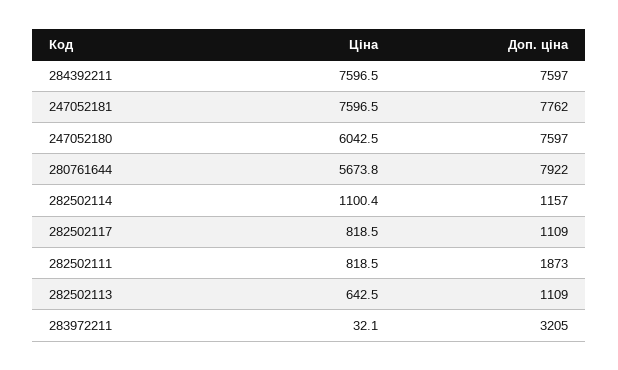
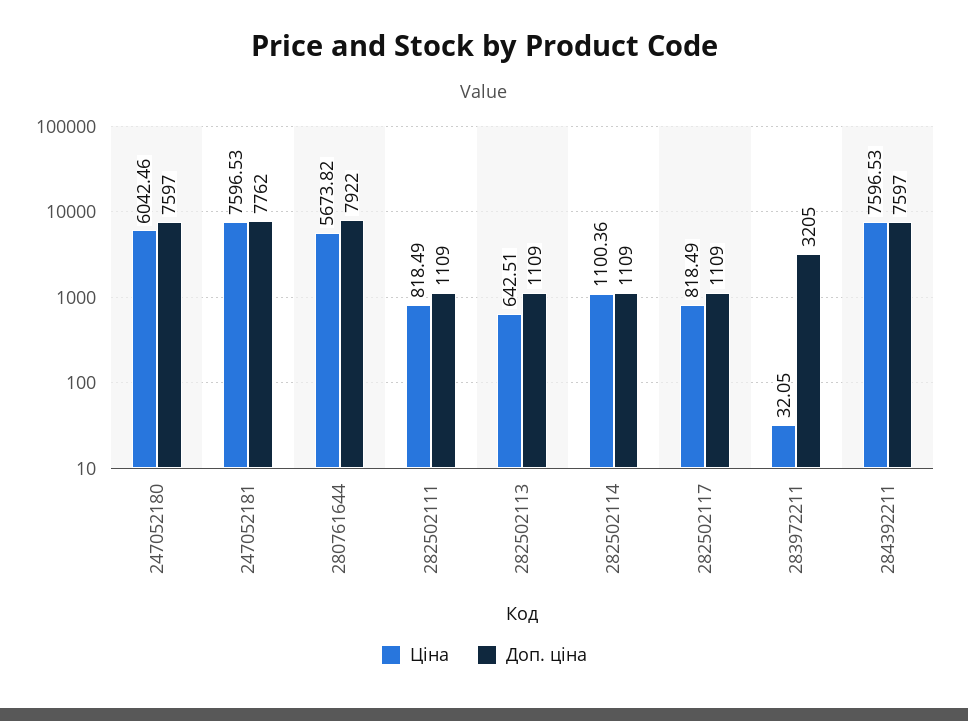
  {
    "Ціна": {
      "284392211": 7596.53,
      "247052181": 7596.53,
      "247052180": 6042.46,
      "280761644": 5673.82,
      "282502114": 1100.36,
      "282502117": 818.49,
      "282502111": 818.49,
      "282502113": 642.51,
      "283972211": 32.05
    },
    "Доп. ціна": {
      "284392211": 7597,
      "247052181": 7762,
      "247052180": 7597,
      "280761644": 7922,
-     "282502114": 1157,
+     "282502114": 1109,
      "282502117": 1109,
-     "282502111": 1873,
+     "282502111": 1109,
      "282502113": 1109,
      "283972211": 3205
    }
  }

